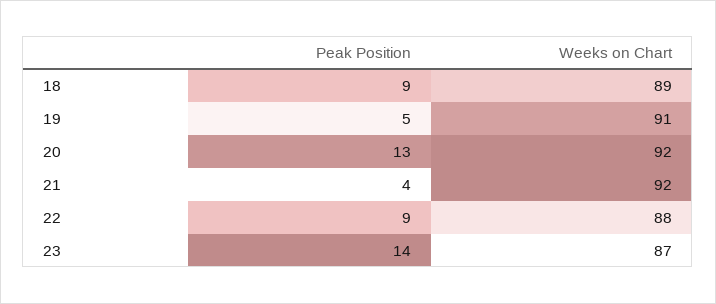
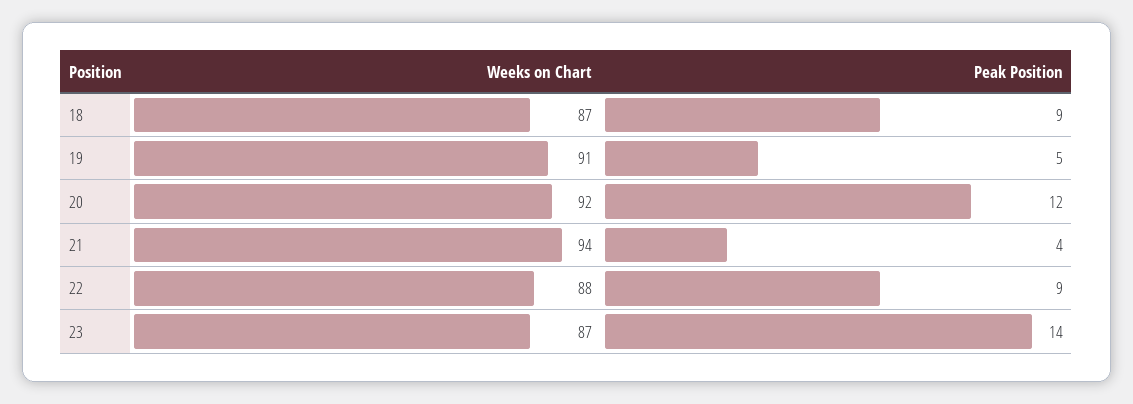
  {
    "Peak Position": {
      "18": 9,
      "19": 5,
-     "20": 13,
+     "20": 12,
      "21": 4,
      "22": 9,
      "23": 14
    },
    "Weeks on Chart": {
-     "18": 89,
+     "18": 87,
      "19": 91,
      "20": 92,
-     "21": 92,
+     "21": 94,
      "22": 88,
      "23": 87
    }
  }

